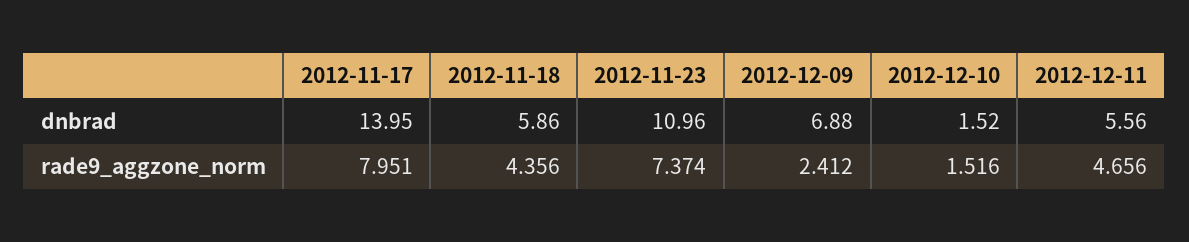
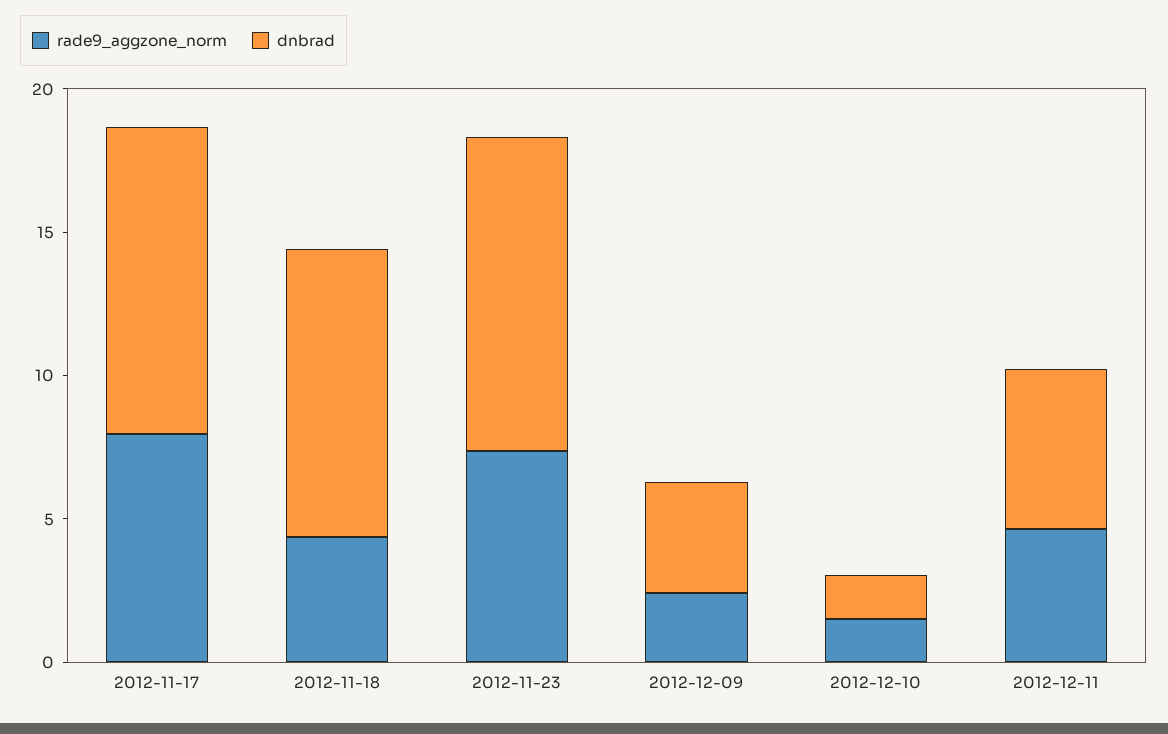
  {
    "dnbrad": {
-     "2012-11-17": 13.95,
+     "2012-11-17": 11,
-     "2012-11-18": 5.86,
+     "2012-11-18": 10,
      "2012-11-23": 10.96,
-     "2012-12-09": 6.88,
+     "2012-12-09": 4,
      "2012-12-10": 1.52,
      "2012-12-11": 5.56
    },
    "rade9_aggzone_norm": {
      "2012-11-17": 7.951,
      "2012-11-18": 4.356,
      "2012-11-23": 7.374,
      "2012-12-09": 2.412,
      "2012-12-10": 1.516,
      "2012-12-11": 4.656
    }
  }

